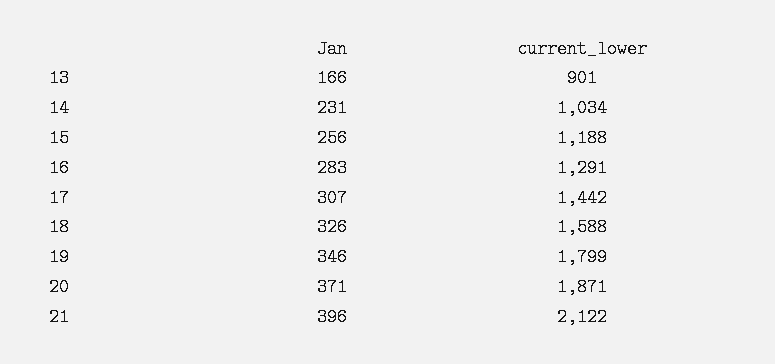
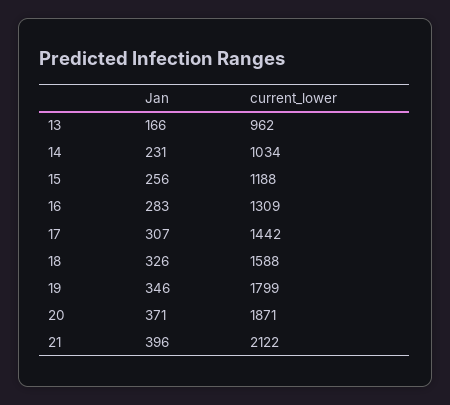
  {
    "Jan": {
      "13": 166,
      "14": 231,
      "15": 256,
      "16": 283,
      "17": 307,
      "18": 326,
      "19": 346,
      "20": 371,
      "21": 396
    },
    "current_lower": {
-     "13": 901,
+     "13": 962,
      "14": 1034,
      "15": 1188,
-     "16": 1291,
+     "16": 1309,
      "17": 1442,
      "18": 1588,
      "19": 1799,
      "20": 1871,
      "21": 2122
    }
  }

